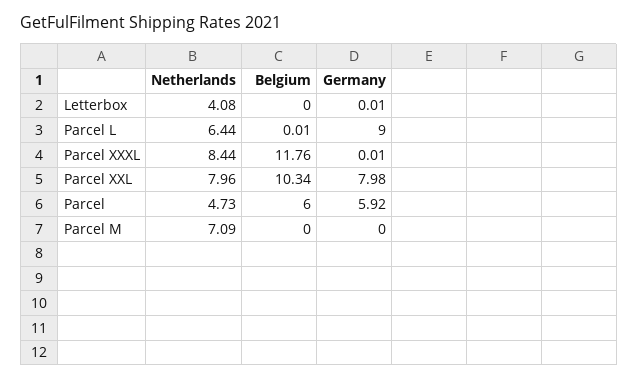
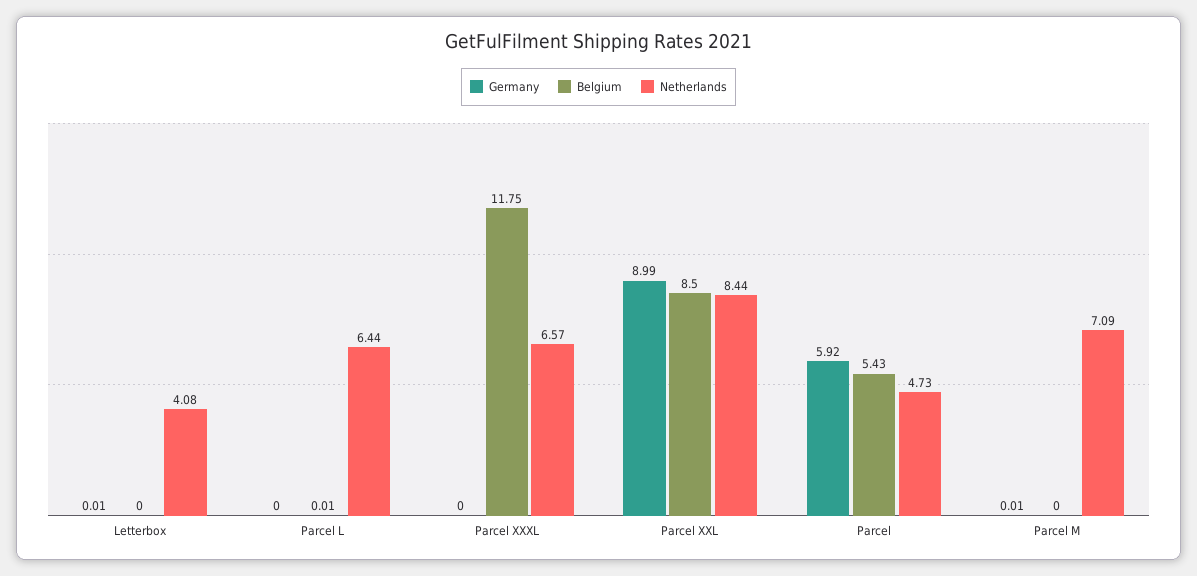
  {
    "Netherlands": {
      "Letterbox": 4.08,
      "Parcel L": 6.44,
-     "Parcel XXXL": 8.44,
+     "Parcel XXXL": 6.57,
-     "Parcel XXL": 7.96,
+     "Parcel XXL": 8.44,
      "Parcel": 4.73,
      "Parcel M": 7.09
    },
    "Belgium": {
      "Letterbox": 0,
      "Parcel L": 0.01,
-     "Parcel XXXL": 11.76,
+     "Parcel XXXL": 11.75,
-     "Parcel XXL": 10.34,
+     "Parcel XXL": 8.5,
-     "Parcel": 6,
+     "Parcel": 5.43,
      "Parcel M": 0
    },
    "Germany": {
      "Letterbox": 0.01,
-     "Parcel L": 9,
+     "Parcel L": 0,
-     "Parcel XXXL": 0.01,
+     "Parcel XXXL": 0,
-     "Parcel XXL": 7.98,
+     "Parcel XXL": 8.99,
      "Parcel": 5.92,
-     "Parcel M": 0
+     "Parcel M": 0.01
    }
  }

